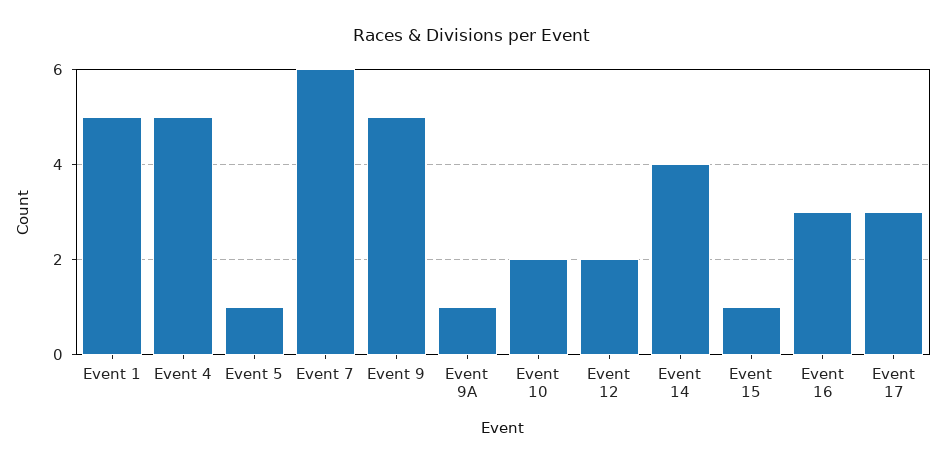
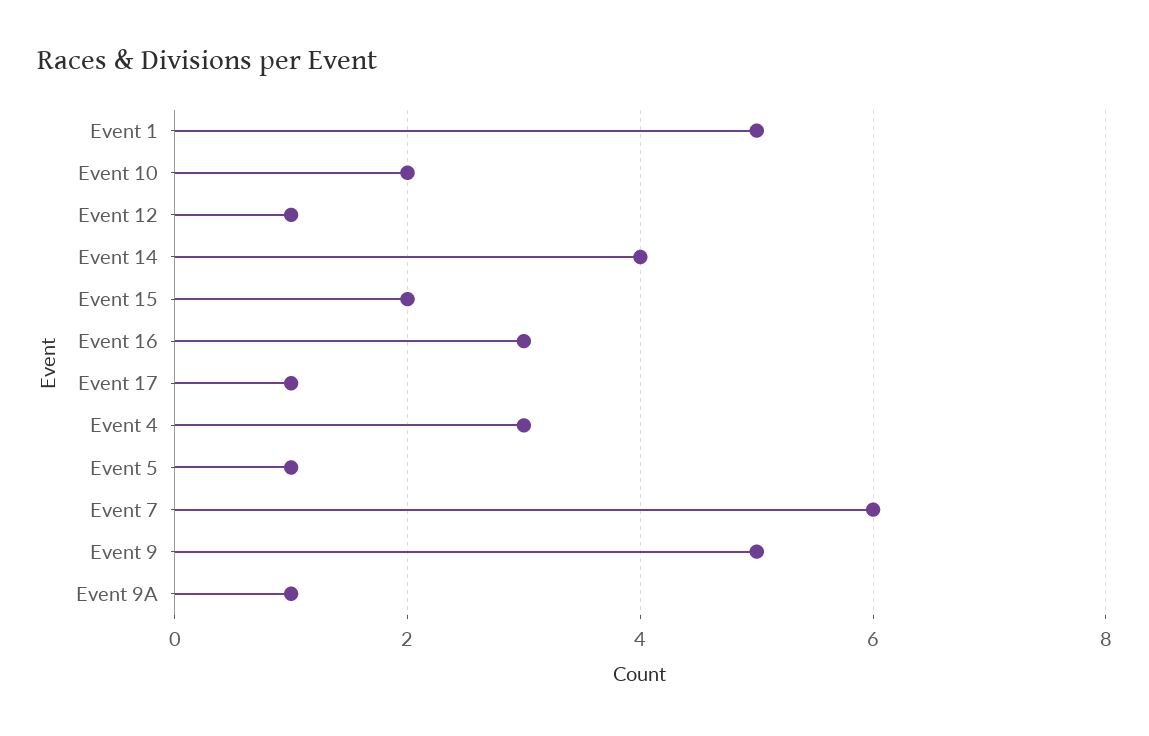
  {
    "Event 1": 5,
-   "Event 4": 5,
+   "Event 4": 3,
    "Event 5": 1,
    "Event 7": 6,
    "Event 9": 5,
    "Event 9A": 1,
    "Event 10": 2,
-   "Event 12": 2,
+   "Event 12": 1,
    "Event 14": 4,
-   "Event 15": 1,
+   "Event 15": 2,
    "Event 16": 3,
-   "Event 17": 3
+   "Event 17": 1
  }

